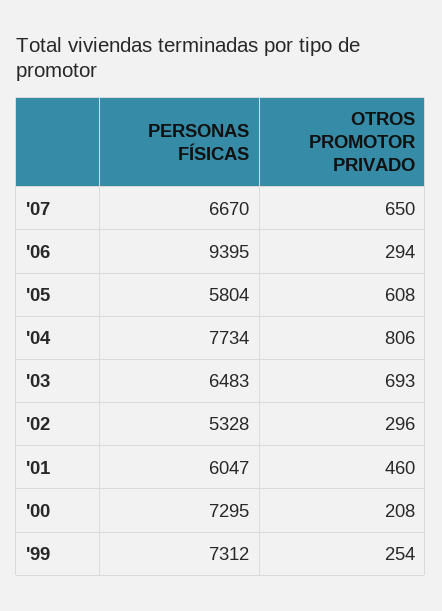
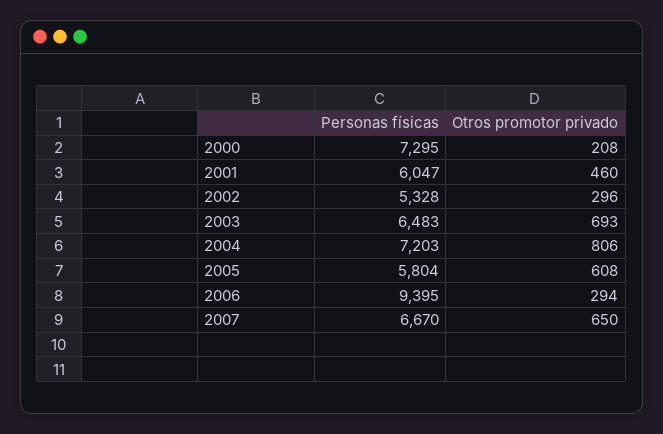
  {
    "PERSONAS FÍSICAS": {
      "'07": 6670,
      "'06": 9395,
      "'05": 5804,
-     "'04": 7734,
+     "'04": 7203,
      "'03": 6483,
      "'02": 5328,
      "'01": 6047,
-     "'00": 7295,
+     "'00": 7295
-     "'99": 7312
    },
    "OTROS PROMOTOR PRIVADO": {
      "'07": 650,
      "'06": 294,
      "'05": 608,
      "'04": 806,
      "'03": 693,
      "'02": 296,
      "'01": 460,
-     "'00": 208,
+     "'00": 208
-     "'99": 254
    }
  }

